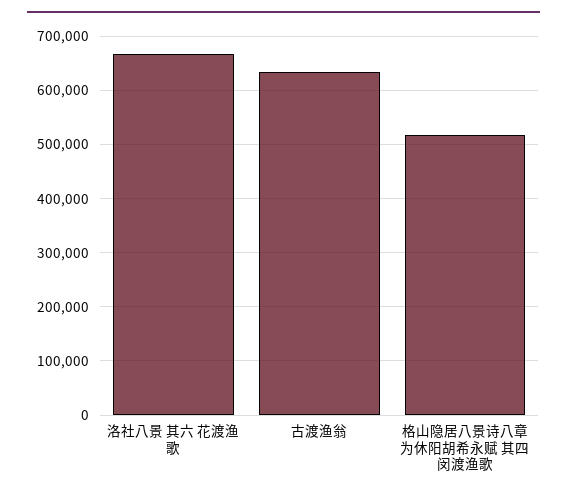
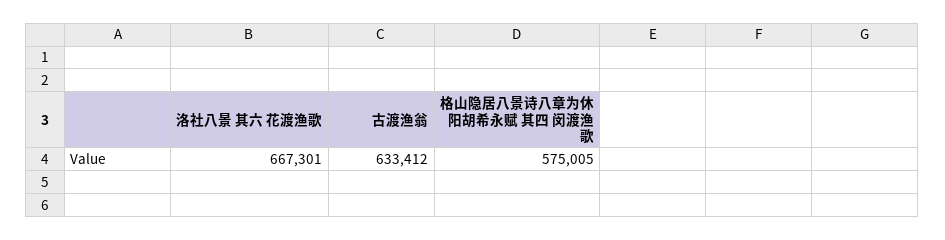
  {
    "洛社八景 其六 花渡渔歌": 667301,
    "古渡渔翁": 633412,
-   "格山隐居八景诗八章为休阳胡希永赋 其四 闵渡渔歌": 520000
+   "格山隐居八景诗八章为休阳胡希永赋 其四 闵渡渔歌": 575005
  }

